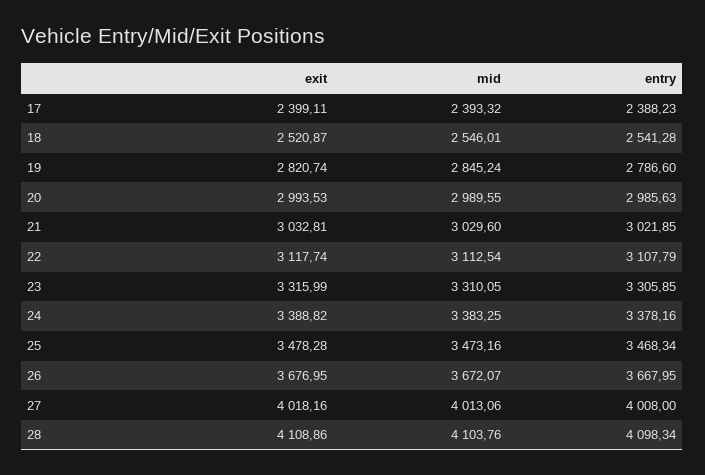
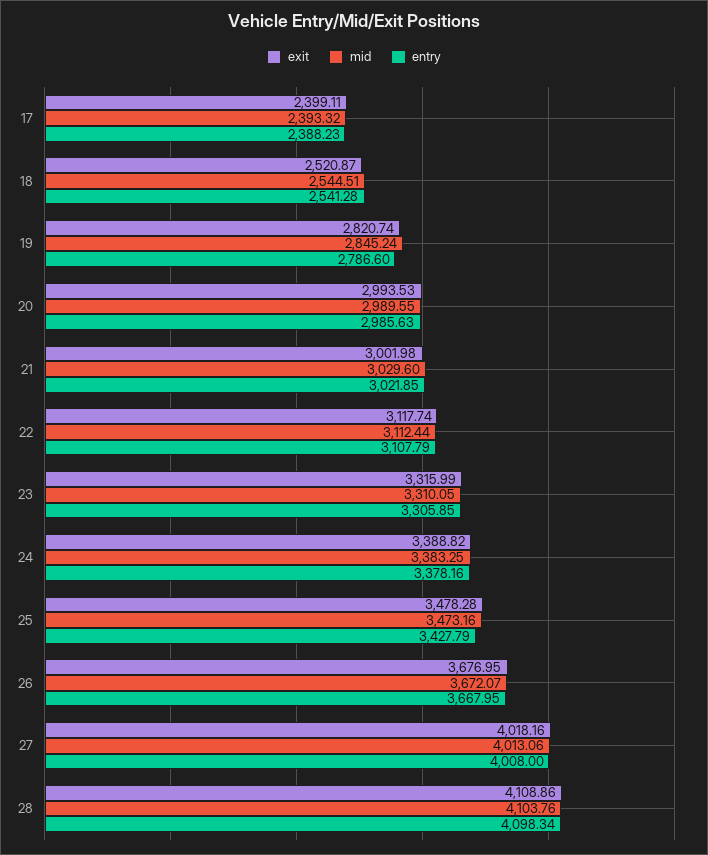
  {
    "exit": {
      "17": 2399.11,
      "18": 2520.87,
      "19": 2820.74,
      "20": 2993.53,
-     "21": 3032.81,
+     "21": 3001.98,
      "22": 3117.74,
      "23": 3315.99,
      "24": 3388.82,
      "25": 3478.28,
      "26": 3676.95,
      "27": 4018.16,
      "28": 4108.86
    },
    "mid": {
      "17": 2393.32,
-     "18": 2546.01,
+     "18": 2544.51,
      "19": 2845.24,
      "20": 2989.55,
      "21": 3029.6,
-     "22": 3112.54,
+     "22": 3112.44,
      "23": 3310.05,
      "24": 3383.25,
      "25": 3473.16,
      "26": 3672.07,
      "27": 4013.06,
      "28": 4103.76
    },
    "entry": {
      "17": 2388.23,
      "18": 2541.28,
      "19": 2786.6,
      "20": 2985.63,
      "21": 3021.85,
      "22": 3107.79,
      "23": 3305.85,
      "24": 3378.16,
-     "25": 3468.34,
+     "25": 3427.79,
      "26": 3667.95,
      "27": 4008,
      "28": 4098.34
    }
  }

